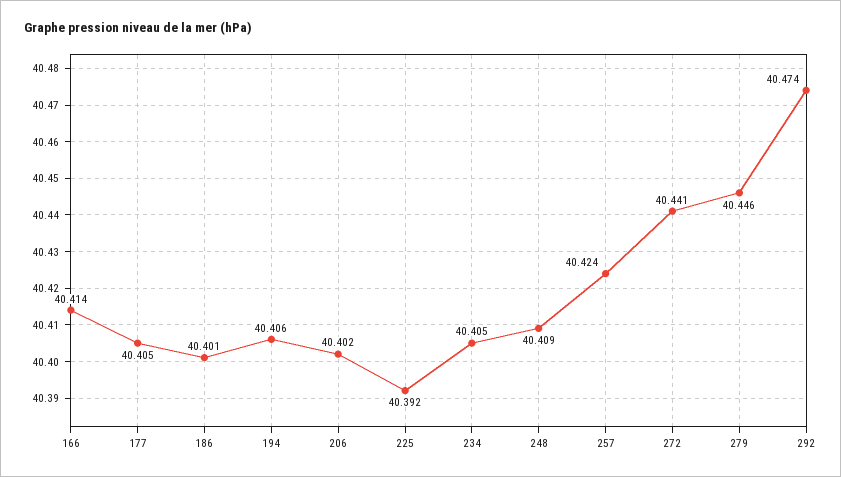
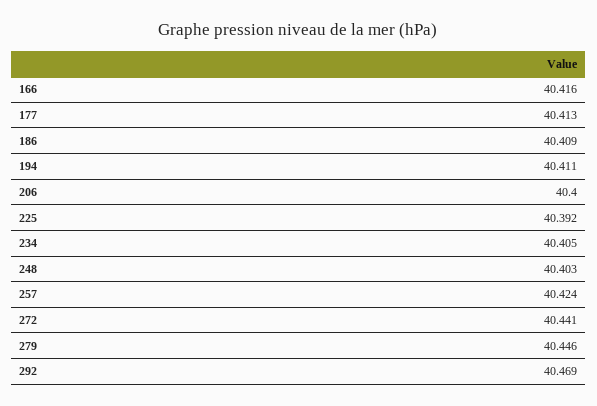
  {
-   "166": 40.414,
+   "166": 40.416,
-   "177": 40.405,
+   "177": 40.413,
-   "186": 40.401,
+   "186": 40.409,
-   "194": 40.406,
+   "194": 40.411,
-   "206": 40.402,
+   "206": 40.4,
    "225": 40.392,
    "234": 40.405,
-   "248": 40.409,
+   "248": 40.403,
    "257": 40.424,
    "272": 40.441,
    "279": 40.446,
-   "292": 40.474
+   "292": 40.469
  }

